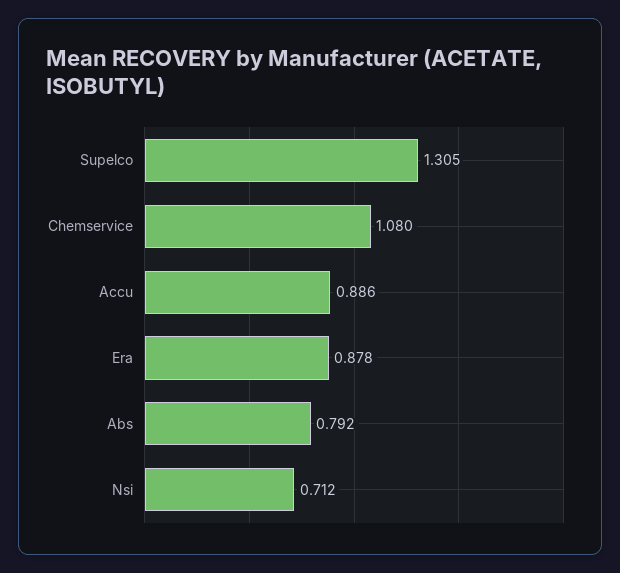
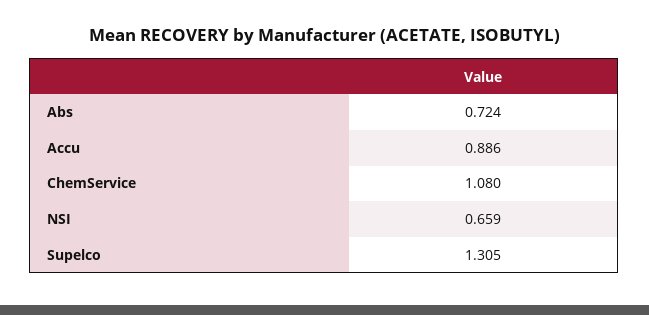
  {
    "Supelco": 1.305,
    "Chemservice": 1.08,
    "Accu": 0.886,
-   "Era": 0.878,
-   "Abs": 0.792,
+   "Abs": 0.724,
-   "Nsi": 0.712
+   "Nsi": 0.659
  }

